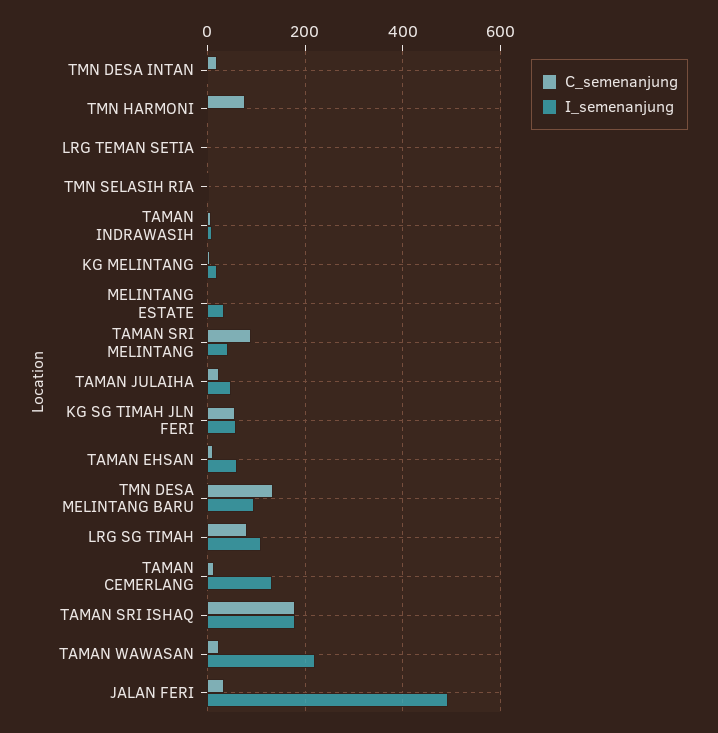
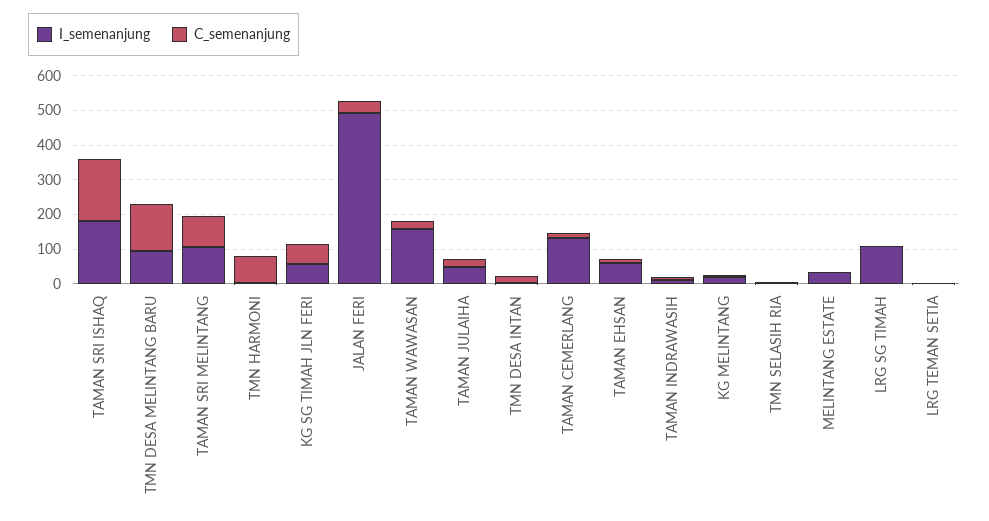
  {
    "C_semenanjung": {
      "TMN DESA INTAN": 20,
      "TMN HARMONI": 80,
      "LRG TEMAN SETIA": 0,
      "TMN SELASIH RIA": 0,
      "TAMAN INDRAWASIH": 0,
      "KG MELINTANG": 0,
      "MELINTANG ESTATE": 0,
      "TAMAN SRI MELINTANG": 80,
      "TAMAN JULAIHA": 20,
      "KG SG TIMAH JLN FERI": 60,
      "TAMAN EHSAN": 20,
      "TMN DESA MELINTANG BARU": 140,
-     "LRG SG TIMAH": 80,
+     "LRG SG TIMAH": 0,
      "TAMAN CEMERLANG": 20,
      "TAMAN SRI ISHAQ": 180,
      "TAMAN WAWASAN": 20,
      "JALAN FERI": 40
    },
    "I_semenanjung": {
      "TMN DESA INTAN": 0,
      "TMN HARMONI": 0,
      "LRG TEMAN SETIA": 0,
      "TMN SELASIH RIA": 0,
      "TAMAN INDRAWASIH": 20,
      "KG MELINTANG": 20,
      "MELINTANG ESTATE": 40,
-     "TAMAN SRI MELINTANG": 40,
+     "TAMAN SRI MELINTANG": 100,
      "TAMAN JULAIHA": 40,
      "KG SG TIMAH JLN FERI": 60,
      "TAMAN EHSAN": 60,
      "TMN DESA MELINTANG BARU": 100,
      "LRG SG TIMAH": 120,
      "TAMAN CEMERLANG": 140,
      "TAMAN SRI ISHAQ": 180,
-     "TAMAN WAWASAN": 220,
+     "TAMAN WAWASAN": 150,
      "JALAN FERI": 500
    }
  }

